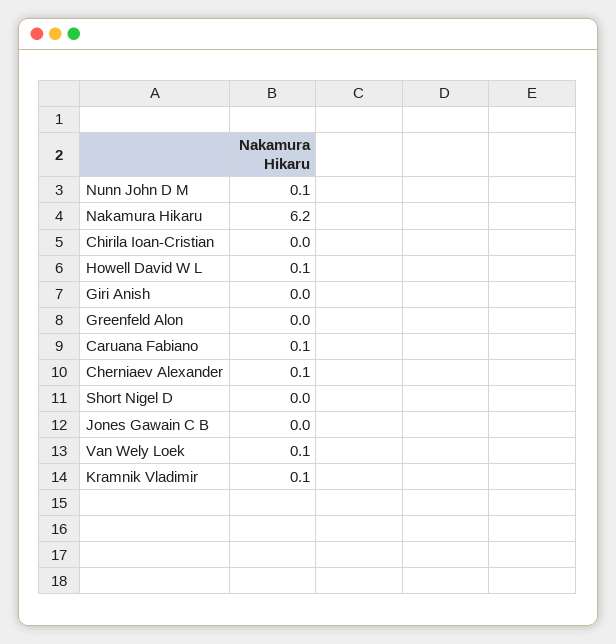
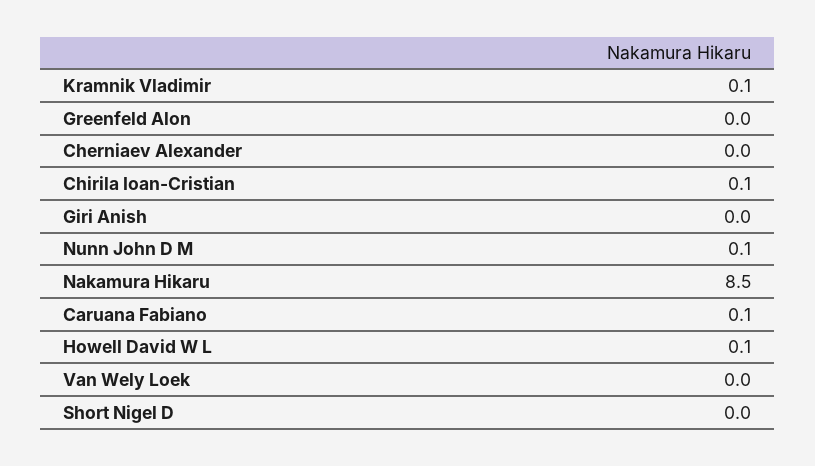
  {
    "Nunn John D M": 0.1,
-   "Nakamura Hikaru": 6.2,
+   "Nakamura Hikaru": 8.5,
-   "Chirila Ioan-Cristian": 0,
+   "Chirila Ioan-Cristian": 0.1,
    "Howell David W L": 0.1,
    "Giri Anish": 0,
    "Greenfeld Alon": 0,
    "Caruana Fabiano": 0.1,
-   "Cherniaev Alexander": 0.1,
+   "Cherniaev Alexander": 0,
    "Short Nigel D": 0,
-   "Jones Gawain C B": 0,
-   "Van Wely Loek": 0.1,
+   "Van Wely Loek": 0,
    "Kramnik Vladimir": 0.1
  }

